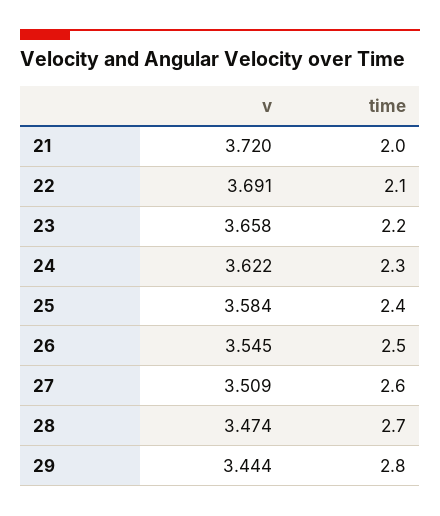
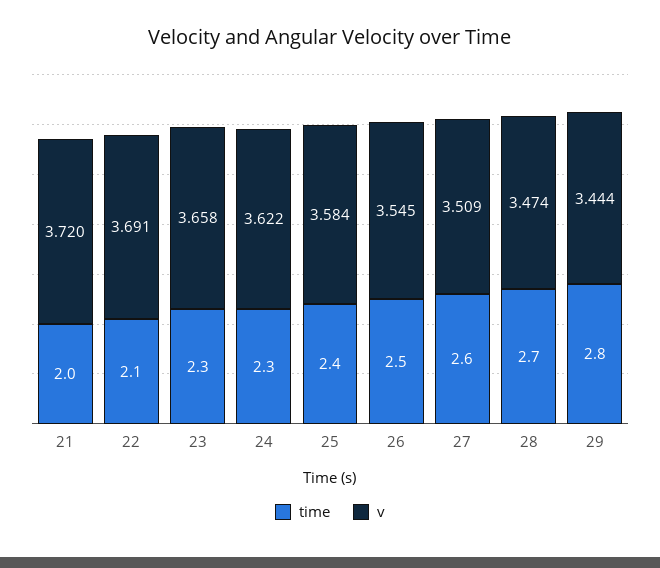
  {
    "v": {
      "21": 3.72,
      "22": 3.691,
      "23": 3.658,
      "24": 3.622,
      "25": 3.584,
      "26": 3.545,
      "27": 3.509,
      "28": 3.474,
      "29": 3.444
    },
    "time": {
      "21": 2,
      "22": 2.1,
-     "23": 2.2,
+     "23": 2.3,
      "24": 2.3,
      "25": 2.4,
      "26": 2.5,
      "27": 2.6,
      "28": 2.7,
      "29": 2.8
    }
  }

